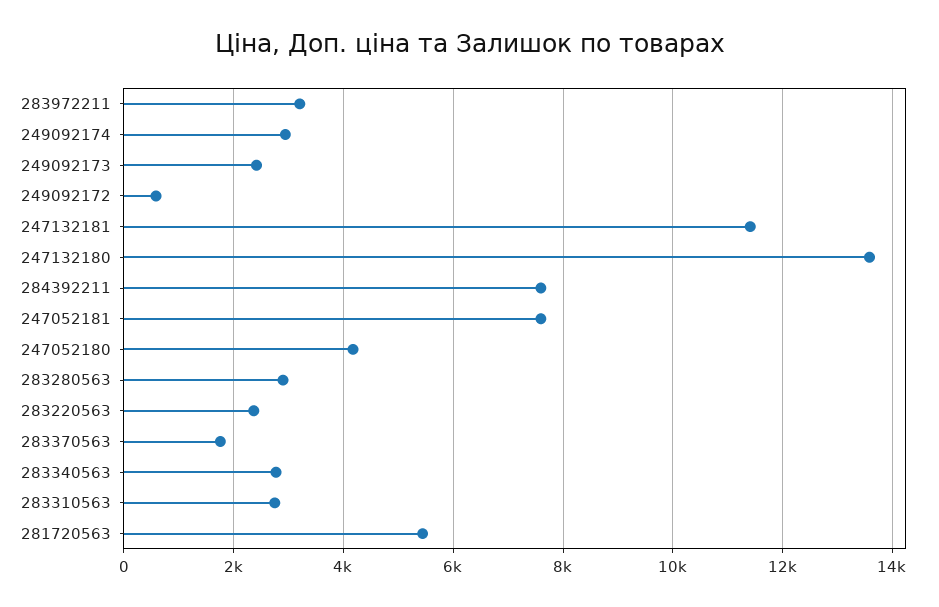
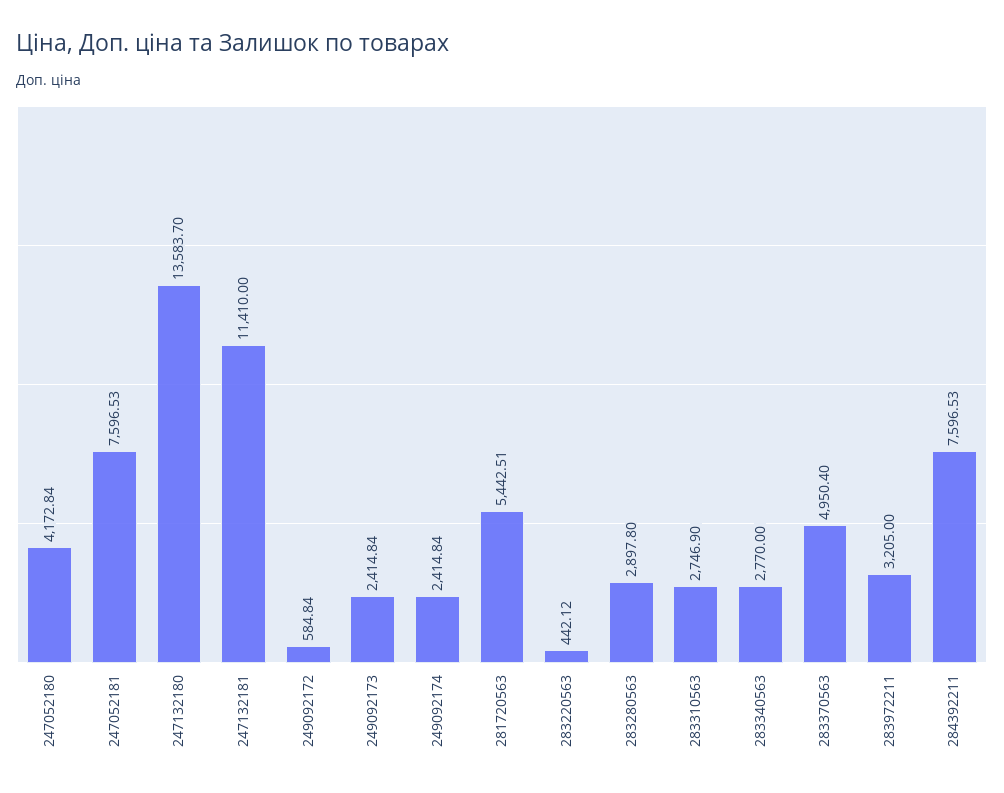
  {
    "283972211": 3205,
-   "249092174": 3000,
+   "249092174": 2414.84,
    "249092173": 2414.84,
    "249092172": 584.84,
    "247132181": 11410,
    "247132180": 13583.7,
    "284392211": 7596.53,
    "247052181": 7596.53,
    "247052180": 4172.84,
    "283280563": 2897.8,
-   "283220563": 2400,
+   "283220563": 442.12,
-   "283370563": 1800,
+   "283370563": 4950.4,
    "283340563": 2770,
    "283310563": 2746.9,
    "281720563": 5442.51
  }

